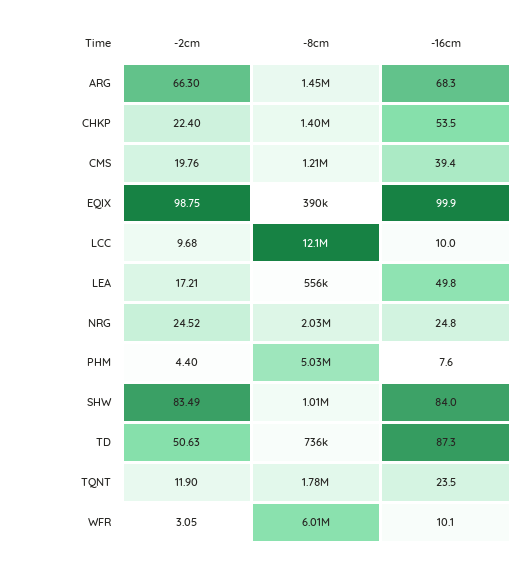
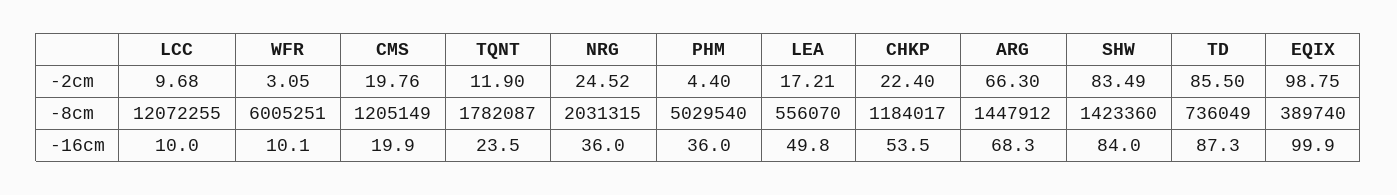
  {
    "-2cm": {
      "ARG": 66.3,
      "CHKP": 22.4,
      "CMS": 19.76,
      "EQIX": 98.75,
      "LCC": 9.68,
      "LEA": 17.21,
      "NRG": 24.52,
      "PHM": 4.4,
      "SHW": 83.49,
-     "TD": 50.63,
+     "TD": 85.5,
      "TQNT": 11.9,
      "WFR": 3.05
    },
    "-8cm": {
      "ARG": 1447912,
-     "CHKP": 1400000,
+     "CHKP": 1184017,
      "CMS": 1205149,
      "EQIX": 389740,
      "LCC": 12072255,
      "LEA": 556070,
      "NRG": 2031315,
      "PHM": 5029540,
-     "SHW": 1010000,
+     "SHW": 1423360,
      "TD": 736049,
      "TQNT": 1782087,
      "WFR": 6005251
    },
    "-16cm": {
      "ARG": 68.3,
      "CHKP": 53.5,
-     "CMS": 39.4,
+     "CMS": 19.9,
      "EQIX": 99.9,
      "LCC": 10,
      "LEA": 49.8,
-     "NRG": 24.8,
+     "NRG": 36,
-     "PHM": 7.6,
+     "PHM": 36,
      "SHW": 84,
      "TD": 87.3,
      "TQNT": 23.5,
      "WFR": 10.1
    }
  }

